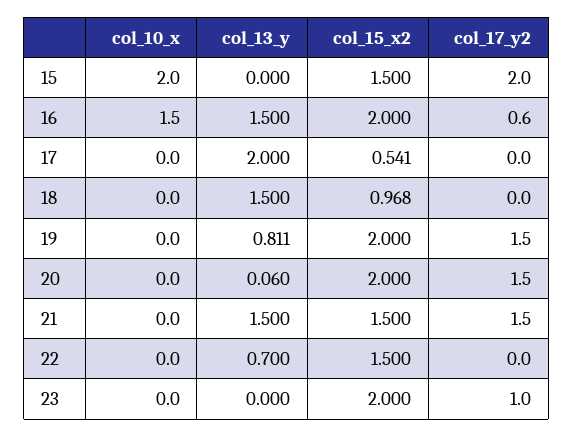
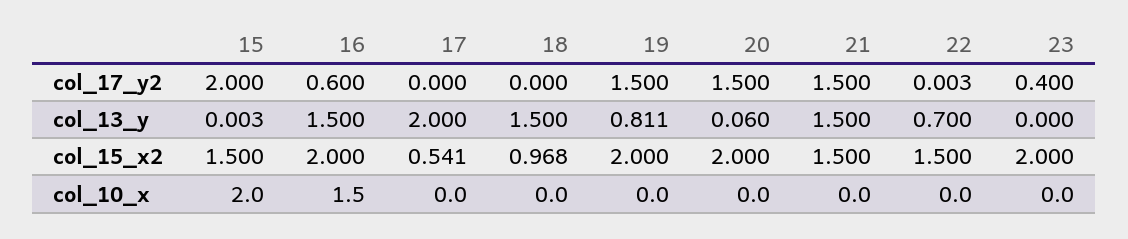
  {
    "col_10_x": {
      "15": 2,
      "16": 1.5,
      "17": 0,
      "18": 0,
      "19": 0,
      "20": 0,
      "21": 0,
      "22": 0,
      "23": 0
    },
    "col_13_y": {
-     "15": 0,
+     "15": 0.003,
      "16": 1.5,
      "17": 2,
      "18": 1.5,
      "19": 0.811,
      "20": 0.06,
      "21": 1.5,
      "22": 0.7,
      "23": 0
    },
    "col_15_x2": {
      "15": 1.5,
      "16": 2,
      "17": 0.541,
      "18": 0.968,
      "19": 2,
      "20": 2,
      "21": 1.5,
      "22": 1.5,
      "23": 2
    },
    "col_17_y2": {
      "15": 2,
      "16": 0.6,
      "17": 0,
      "18": 0,
      "19": 1.5,
      "20": 1.5,
      "21": 1.5,
-     "22": 0,
+     "22": 0.003,
-     "23": 1
+     "23": 0.4
    }
  }

